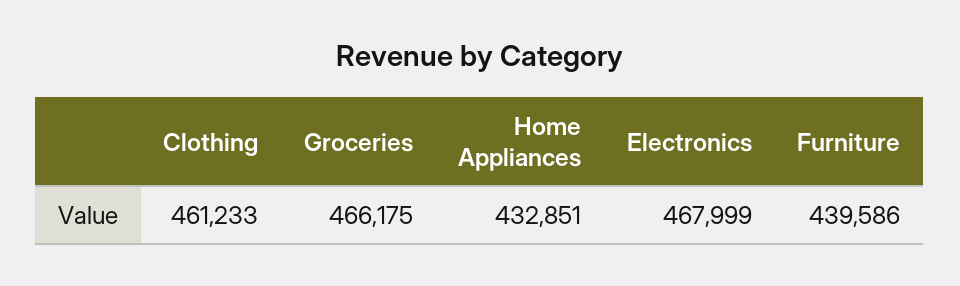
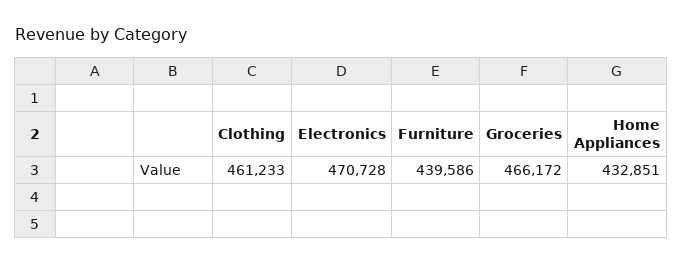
  {
    "Clothing": 461233,
-   "Groceries": 466175,
+   "Groceries": 466172,
    "Home Appliances": 432851,
-   "Electronics": 467999,
+   "Electronics": 470728,
    "Furniture": 439586
  }

